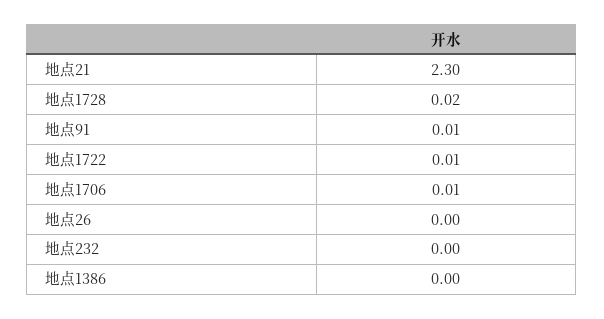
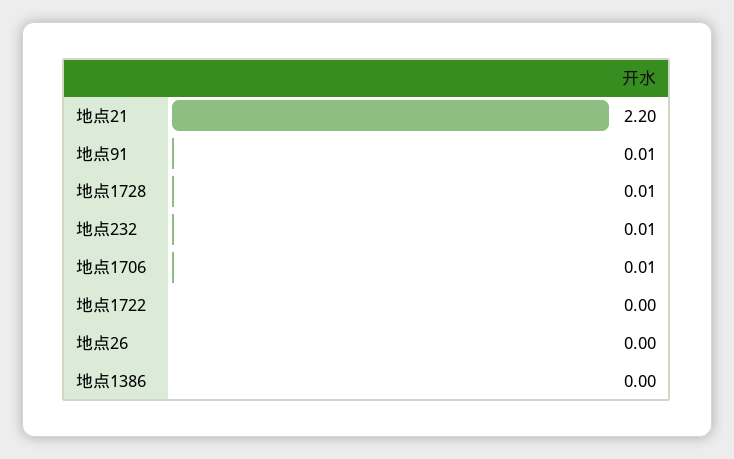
  {
-   "地点21": 2.3,
+   "地点21": 2.2,
-   "地点1728": 0.02,
+   "地点1728": 0.01,
    "地点91": 0.01,
-   "地点1722": 0.01,
+   "地点1722": 0,
    "地点1706": 0.01,
    "地点26": 0,
-   "地点232": 0,
+   "地点232": 0.01,
    "地点1386": 0
  }

